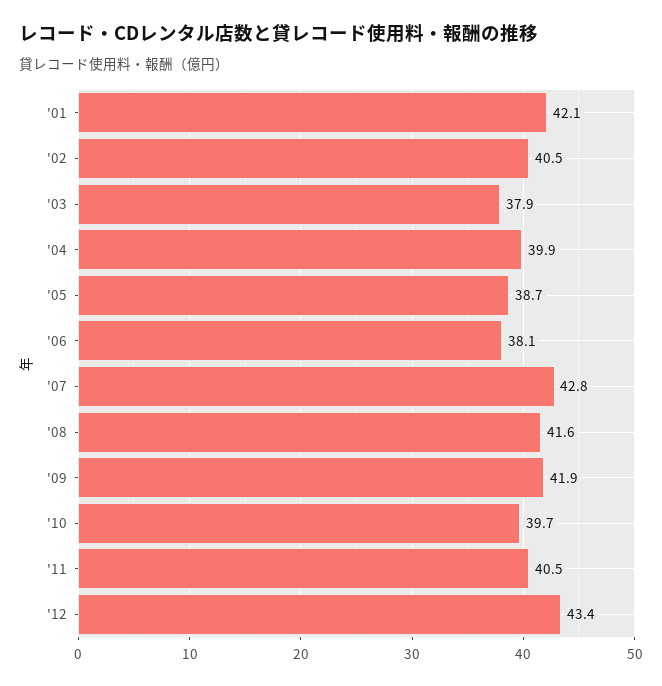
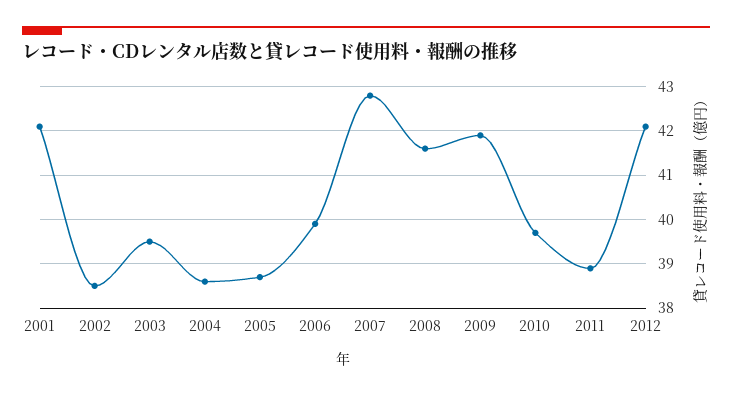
  {
    "'01": 42.1,
-   "'02": 40.5,
+   "'02": 38.5,
-   "'03": 37.9,
+   "'03": 39.5,
-   "'04": 39.9,
+   "'04": 38.5,
    "'05": 38.7,
-   "'06": 38.1,
+   "'06": 40,
    "'07": 42.8,
    "'08": 41.6,
    "'09": 41.9,
    "'10": 39.7,
-   "'11": 40.5,
+   "'11": 39,
-   "'12": 43.4
+   "'12": 42
  }

